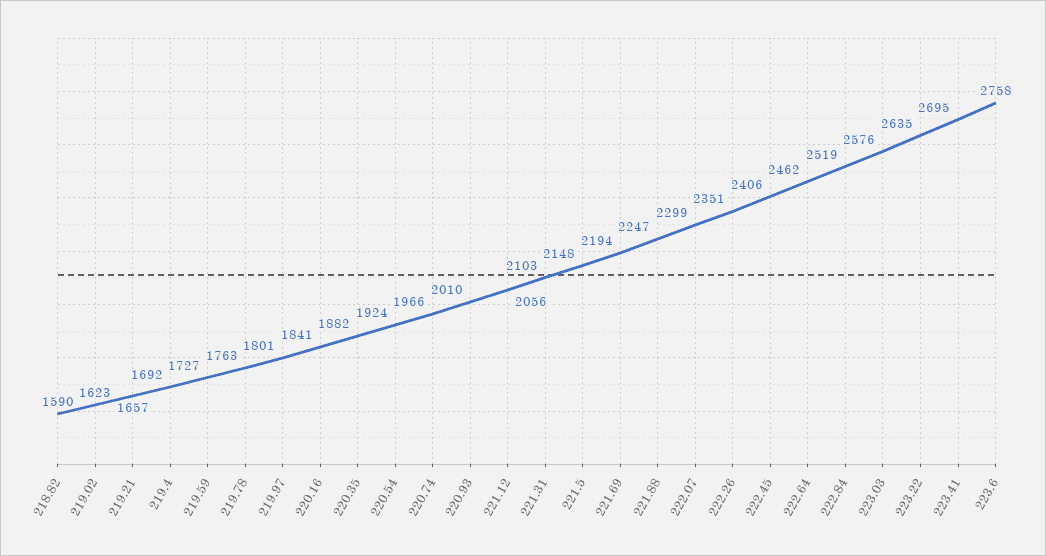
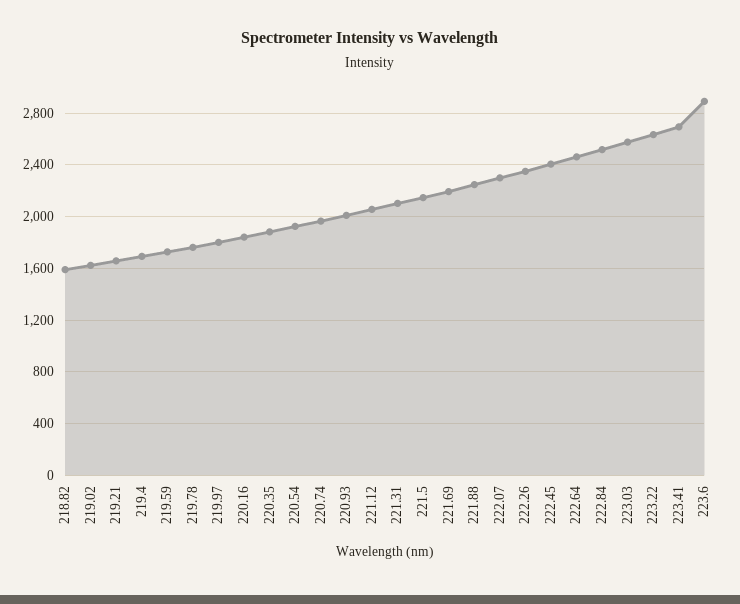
  {
    "218.82": 1590,
    "219.02": 1623,
    "219.21": 1657,
    "219.4": 1692,
    "219.59": 1727,
    "219.78": 1763,
    "219.97": 1801,
    "220.16": 1841,
    "220.35": 1882,
    "220.54": 1924,
    "220.74": 1966,
    "220.93": 2010,
    "221.12": 2056,
    "221.31": 2103,
    "221.5": 2148,
    "221.69": 2194,
    "221.88": 2247,
    "222.07": 2299,
    "222.26": 2351,
    "222.45": 2406,
    "222.64": 2462,
    "222.84": 2519,
    "223.03": 2576,
    "223.22": 2635,
    "223.41": 2695,
-   "223.6": 2758
+   "223.6": 2900
  }

